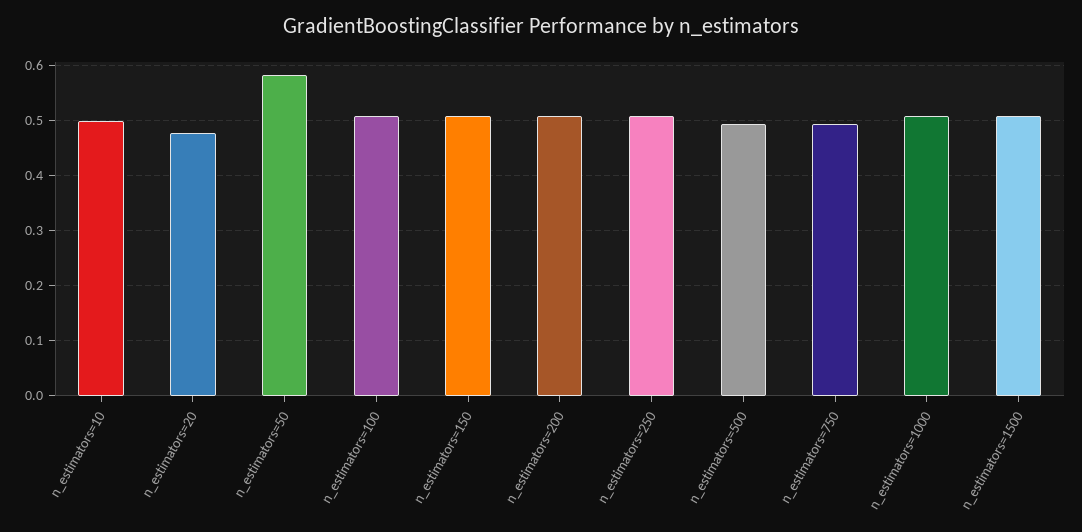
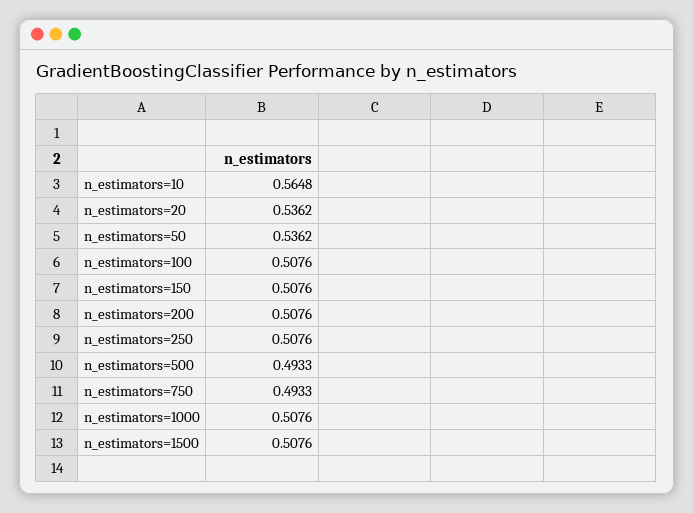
  {
-   "n_estimators=10": 0.5,
+   "n_estimators=10": 0.5648,
-   "n_estimators=20": 0.48,
+   "n_estimators=20": 0.5362,
-   "n_estimators=50": 0.58,
+   "n_estimators=50": 0.5362,
    "n_estimators=100": 0.5076,
    "n_estimators=150": 0.5076,
    "n_estimators=200": 0.5076,
    "n_estimators=250": 0.5076,
    "n_estimators=500": 0.4933,
    "n_estimators=750": 0.4933,
    "n_estimators=1000": 0.5076,
    "n_estimators=1500": 0.5076
  }

